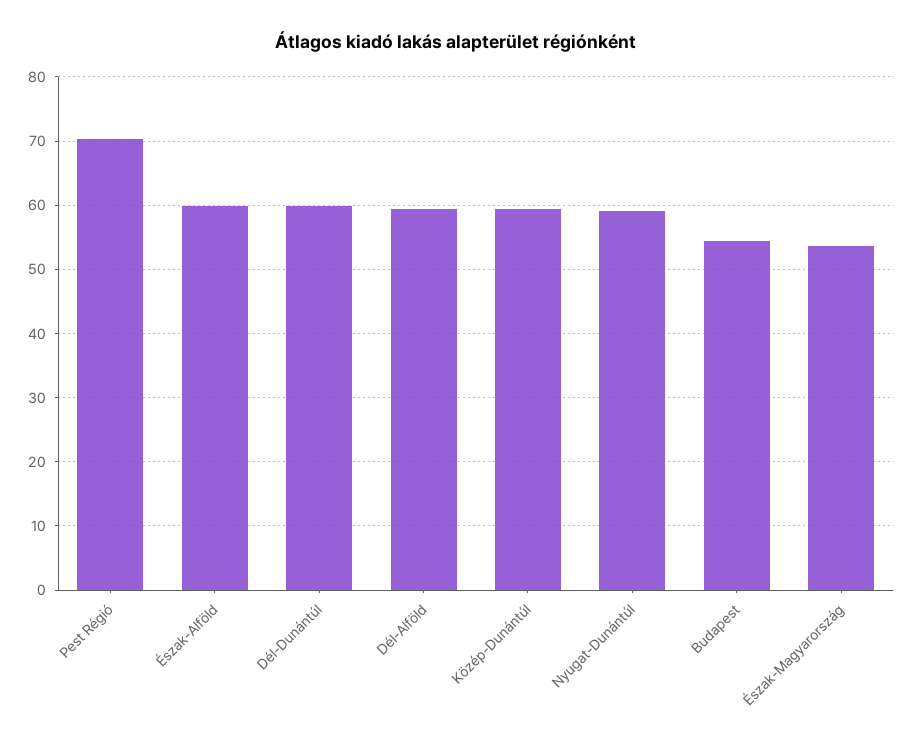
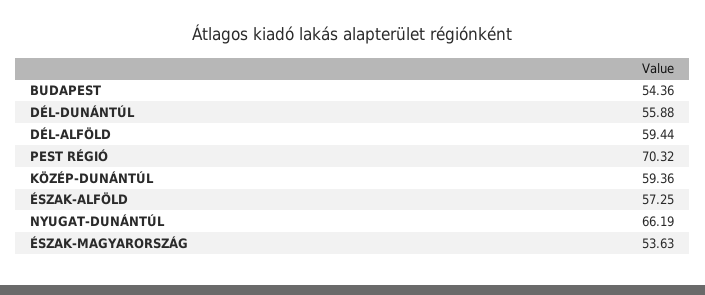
  {
    "Pest Régió": 70.32,
-   "Észak-Alföld": 60,
+   "Észak-Alföld": 57.25,
-   "Dél-Dunántúl": 60,
+   "Dél-Dunántúl": 55.88,
    "Dél-Alföld": 59.44,
    "Közép-Dunántúl": 59.36,
-   "Nyugat-Dunántúl": 59,
+   "Nyugat-Dunántúl": 66.19,
    "Budapest": 54.36,
    "Észak-Magyarország": 53.63
  }

